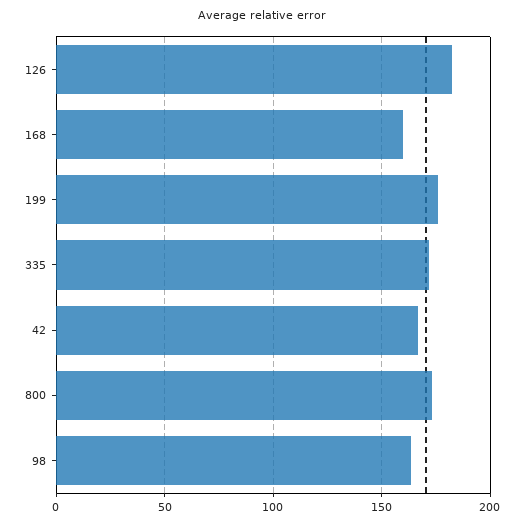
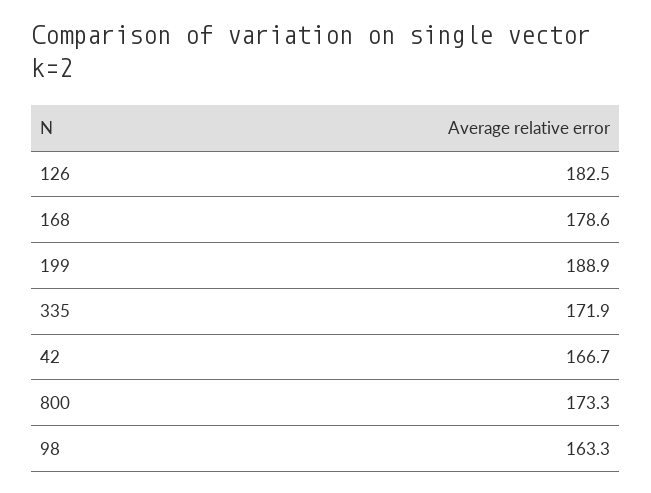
  {
    "126": 182.5,
-   "168": 160,
+   "168": 178.6,
-   "199": 175,
+   "199": 188.9,
    "335": 171.9,
    "42": 166.7,
    "800": 173.3,
    "98": 163.3
  }

